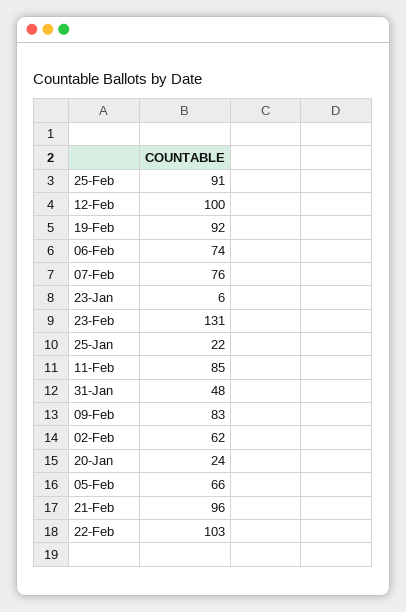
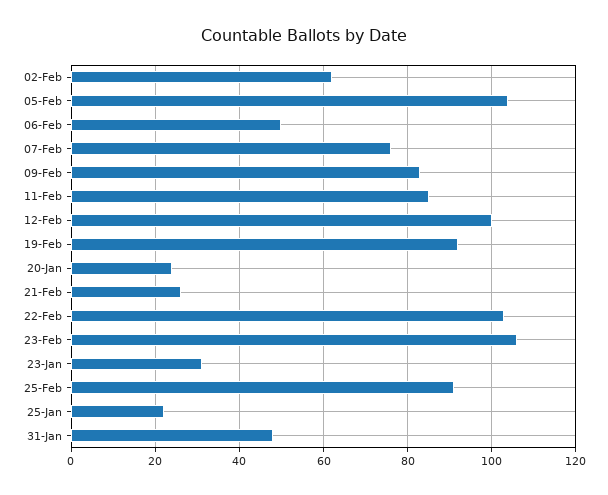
  {
    "25-Feb": 91,
    "12-Feb": 100,
    "19-Feb": 92,
-   "06-Feb": 74,
+   "06-Feb": 50,
    "07-Feb": 76,
-   "23-Jan": 6,
+   "23-Jan": 30,
-   "23-Feb": 131,
+   "23-Feb": 105,
    "25-Jan": 22,
    "11-Feb": 85,
    "31-Jan": 48,
    "09-Feb": 83,
    "02-Feb": 62,
    "20-Jan": 24,
-   "05-Feb": 66,
+   "05-Feb": 105,
-   "21-Feb": 96,
+   "21-Feb": 25,
    "22-Feb": 103
  }

